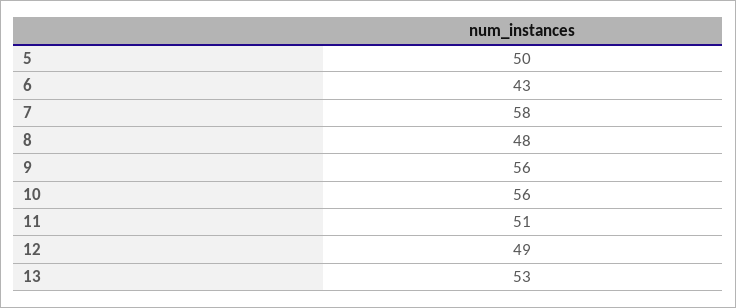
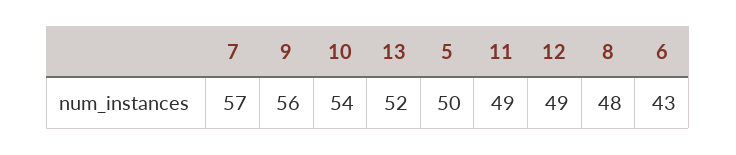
  {
    "5": 50,
    "6": 43,
-   "7": 58,
+   "7": 57,
    "8": 48,
    "9": 56,
-   "10": 56,
+   "10": 54,
-   "11": 51,
+   "11": 49,
    "12": 49,
-   "13": 53
+   "13": 52
  }

